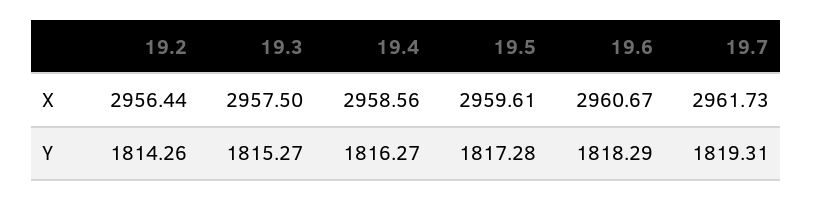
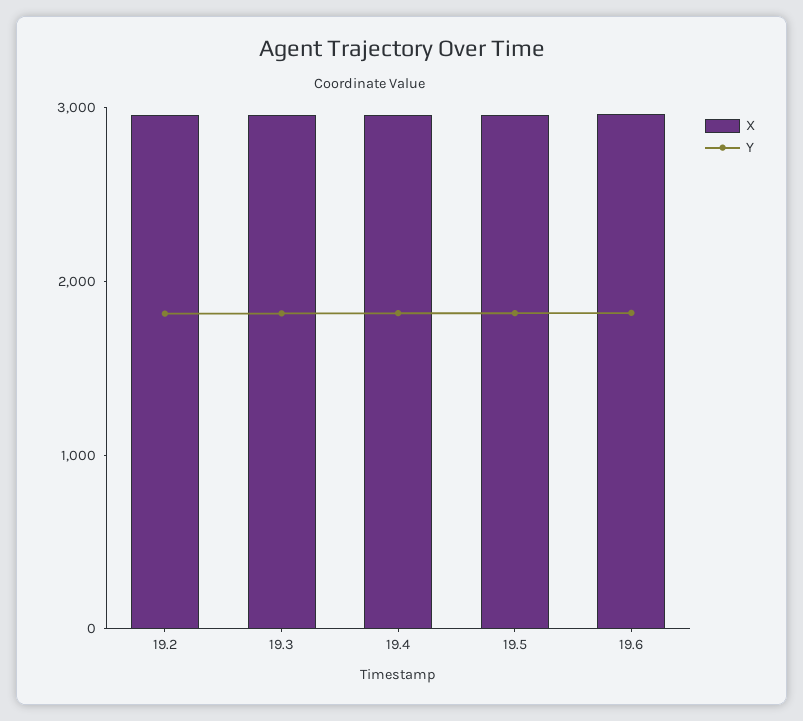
  {
    "X": {
      "19.2": 2956.44,
      "19.3": 2957.5,
      "19.4": 2958.56,
      "19.5": 2959.61,
-     "19.6": 2960.67,
+     "19.6": 2960.67
-     "19.7": 2961.73
    },
    "Y": {
      "19.2": 1814.26,
      "19.3": 1815.27,
      "19.4": 1816.27,
      "19.5": 1817.28,
-     "19.6": 1818.29,
+     "19.6": 1818.29
-     "19.7": 1819.31
    }
  }

